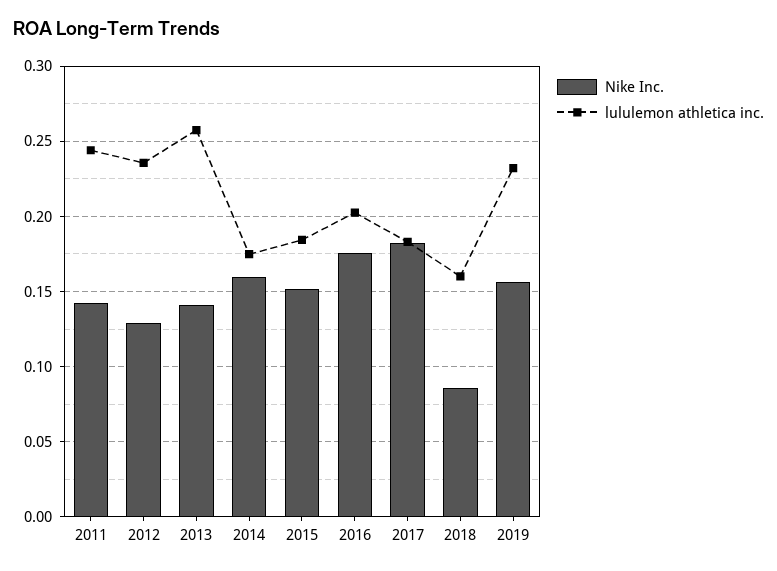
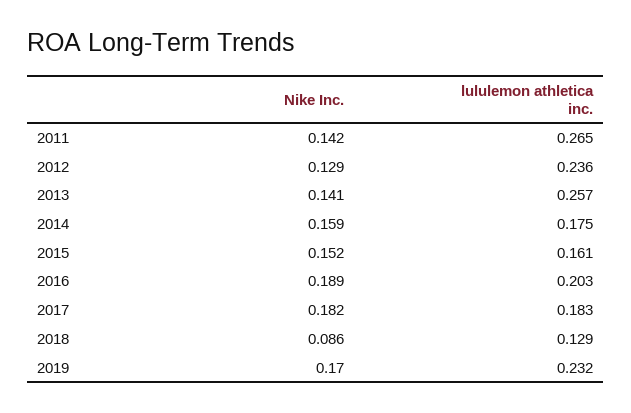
  {
    "Nike Inc.": {
      "2011": 0.142,
      "2012": 0.129,
      "2013": 0.141,
      "2014": 0.159,
      "2015": 0.152,
-     "2016": 0.175,
+     "2016": 0.189,
      "2017": 0.182,
      "2018": 0.086,
-     "2019": 0.155
+     "2019": 0.17
    },
    "lululemon athletica inc.": {
-     "2011": 0.245,
+     "2011": 0.265,
      "2012": 0.236,
      "2013": 0.257,
      "2014": 0.175,
-     "2015": 0.185,
+     "2015": 0.161,
      "2016": 0.203,
      "2017": 0.183,
-     "2018": 0.16,
+     "2018": 0.129,
      "2019": 0.232
    }
  }

